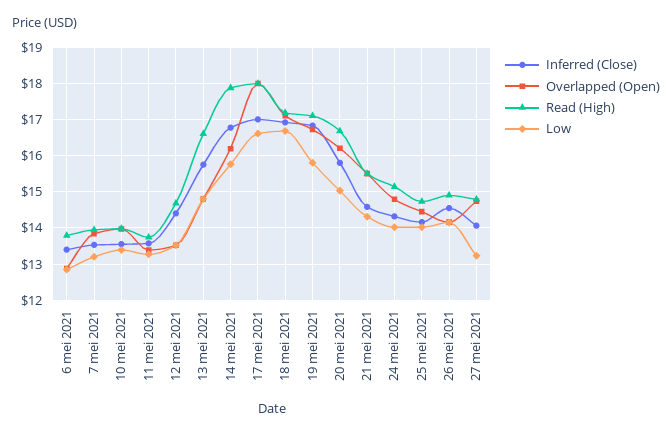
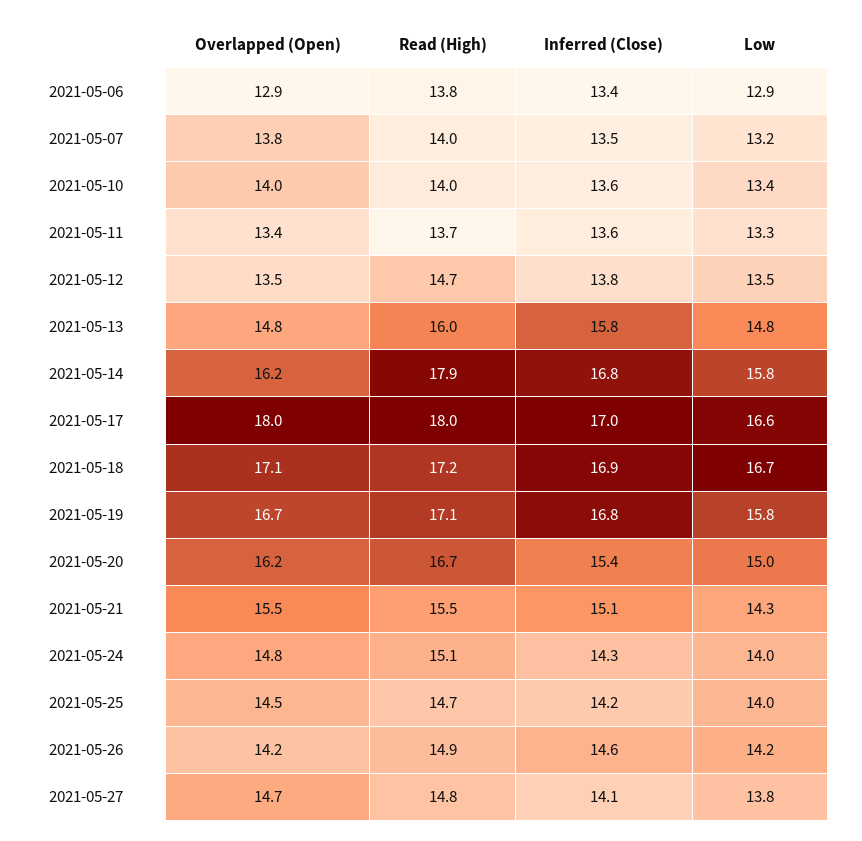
  {
    "Inferred (Close)": {
      "6 mei 2021": 13.4,
      "7 mei 2021": 13.5,
      "10 mei 2021": 13.6,
      "11 mei 2021": 13.6,
-     "12 mei 2021": 14.4,
+     "12 mei 2021": 13.8,
      "13 mei 2021": 15.8,
      "14 mei 2021": 16.8,
      "17 mei 2021": 17,
      "18 mei 2021": 16.9,
      "19 mei 2021": 16.8,
-     "20 mei 2021": 15.8,
+     "20 mei 2021": 15.4,
-     "21 mei 2021": 14.6,
+     "21 mei 2021": 15.1,
      "24 mei 2021": 14.3,
      "25 mei 2021": 14.2,
      "26 mei 2021": 14.6,
      "27 mei 2021": 14.1
    },
    "Overlapped (Open)": {
      "6 mei 2021": 12.9,
      "7 mei 2021": 13.8,
      "10 mei 2021": 14,
      "11 mei 2021": 13.4,
      "12 mei 2021": 13.5,
      "13 mei 2021": 14.8,
      "14 mei 2021": 16.2,
      "17 mei 2021": 18,
      "18 mei 2021": 17.1,
      "19 mei 2021": 16.7,
      "20 mei 2021": 16.2,
      "21 mei 2021": 15.5,
      "24 mei 2021": 14.8,
      "25 mei 2021": 14.5,
      "26 mei 2021": 14.2,
      "27 mei 2021": 14.7
    },
    "Read (High)": {
      "6 mei 2021": 13.8,
      "7 mei 2021": 14,
      "10 mei 2021": 14,
      "11 mei 2021": 13.7,
      "12 mei 2021": 14.7,
-     "13 mei 2021": 16.6,
+     "13 mei 2021": 16,
      "14 mei 2021": 17.9,
      "17 mei 2021": 18,
      "18 mei 2021": 17.2,
      "19 mei 2021": 17.1,
      "20 mei 2021": 16.7,
      "21 mei 2021": 15.5,
      "24 mei 2021": 15.1,
      "25 mei 2021": 14.7,
      "26 mei 2021": 14.9,
      "27 mei 2021": 14.8
    },
    "Low": {
      "6 mei 2021": 12.9,
      "7 mei 2021": 13.2,
      "10 mei 2021": 13.4,
      "11 mei 2021": 13.3,
      "12 mei 2021": 13.5,
      "13 mei 2021": 14.8,
      "14 mei 2021": 15.8,
      "17 mei 2021": 16.6,
      "18 mei 2021": 16.7,
      "19 mei 2021": 15.8,
      "20 mei 2021": 15,
      "21 mei 2021": 14.3,
      "24 mei 2021": 14,
      "25 mei 2021": 14,
      "26 mei 2021": 14.2,
-     "27 mei 2021": 13.2
+     "27 mei 2021": 13.8
    }
  }

